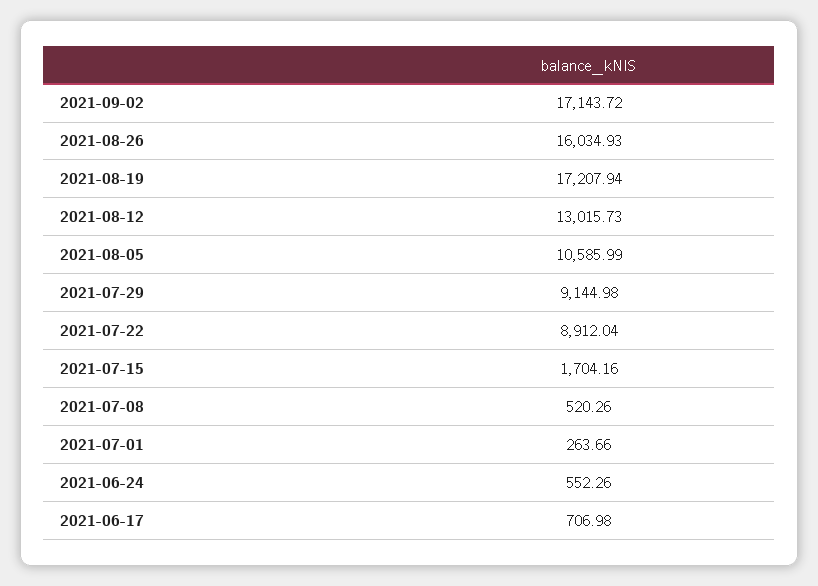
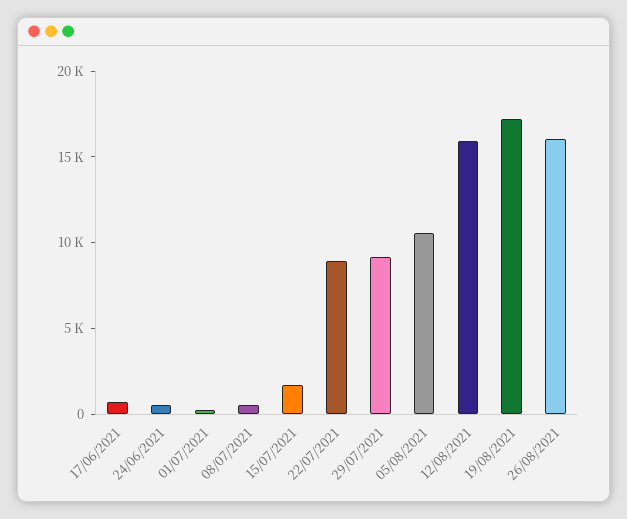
  {
-   "2021-09-02": 17143.72,
    "2021-08-26": 16034.93,
    "2021-08-19": 17207.94,
-   "2021-08-12": 13015.73,
+   "2021-08-12": 16000,
    "2021-08-05": 10585.99,
    "2021-07-29": 9144.98,
    "2021-07-22": 8912.04,
    "2021-07-15": 1704.16,
    "2021-07-08": 520.26,
    "2021-07-01": 263.66,
    "2021-06-24": 552.26,
    "2021-06-17": 706.98
  }

